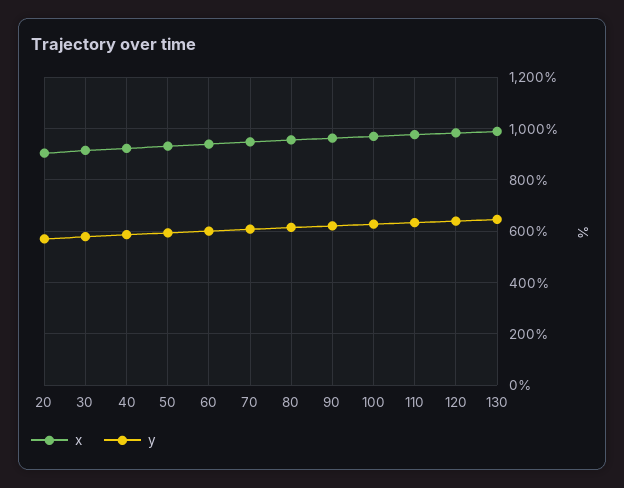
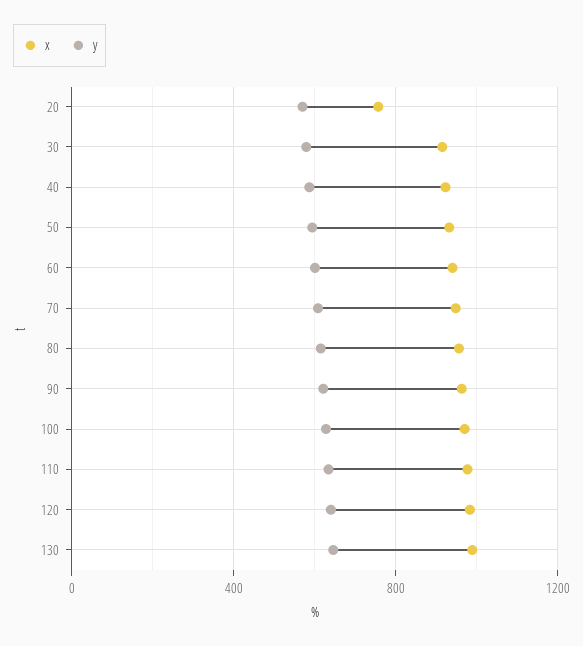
  {
    "x": {
-     "20": 900,
+     "20": 750,
      "30": 925,
      "40": 925,
      "50": 925,
      "60": 950,
      "70": 950,
      "80": 950,
      "90": 975,
      "100": 975,
      "110": 975,
      "120": 975,
      "130": 1000
    },
    "y": {
      "20": 575,
      "30": 575,
      "40": 575,
      "50": 600,
      "60": 600,
      "70": 600,
      "80": 625,
      "90": 625,
      "100": 625,
      "110": 625,
      "120": 650,
      "130": 650
    }
  }

